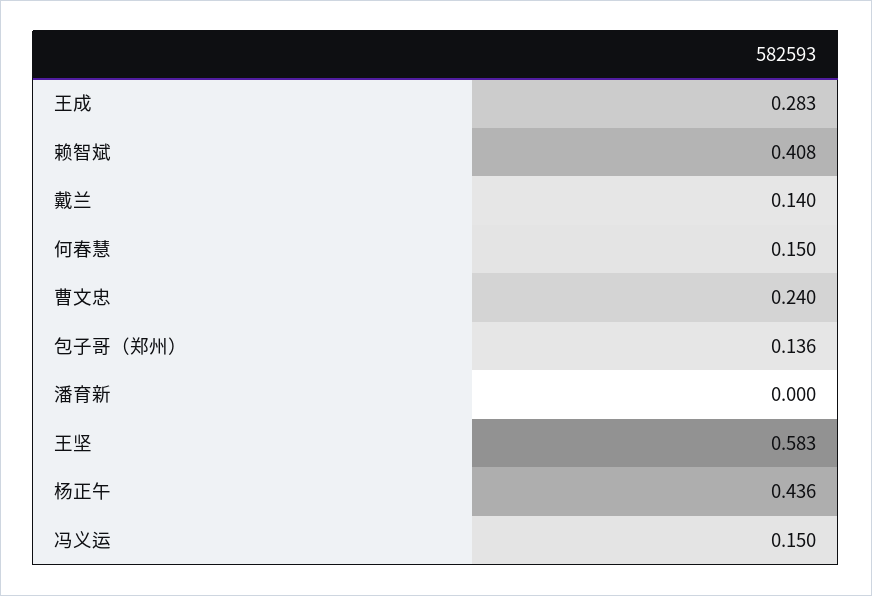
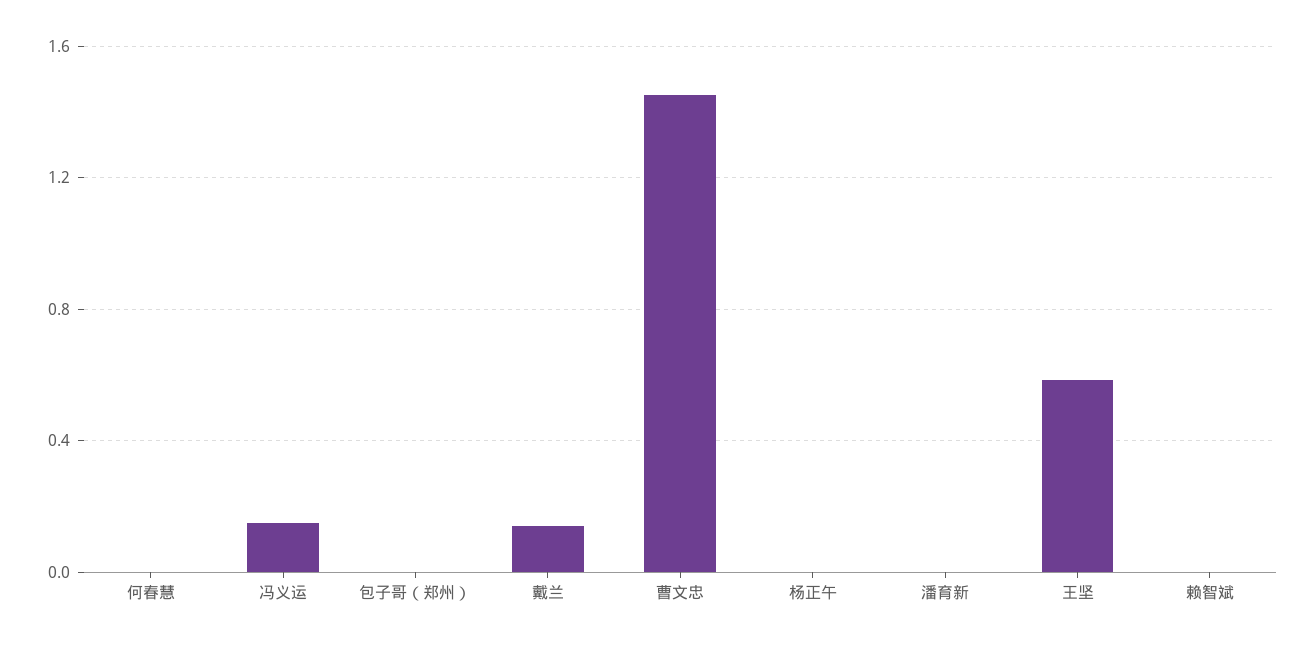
  {
-   "王成": 0.283,
-   "赖智斌": 0.408,
+   "赖智斌": 0,
    "戴兰": 0.14,
-   "何春慧": 0.15,
+   "何春慧": 0,
-   "曹文忠": 0.24,
+   "曹文忠": 1.45,
-   "包子哥（郑州）": 0.136,
+   "包子哥（郑州）": 0,
    "潘育新": 0,
    "王坚": 0.583,
-   "杨正午": 0.436,
+   "杨正午": 0,
    "冯义运": 0.15
  }

